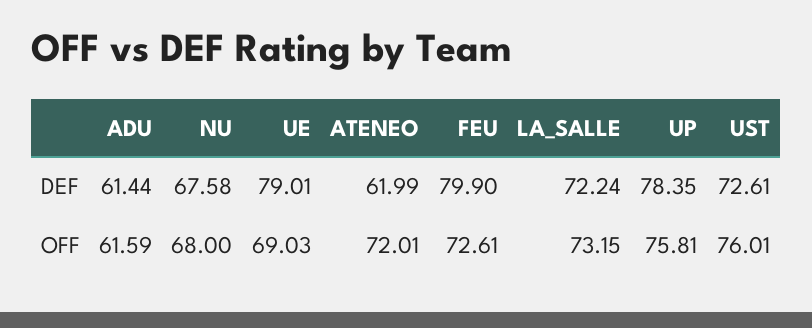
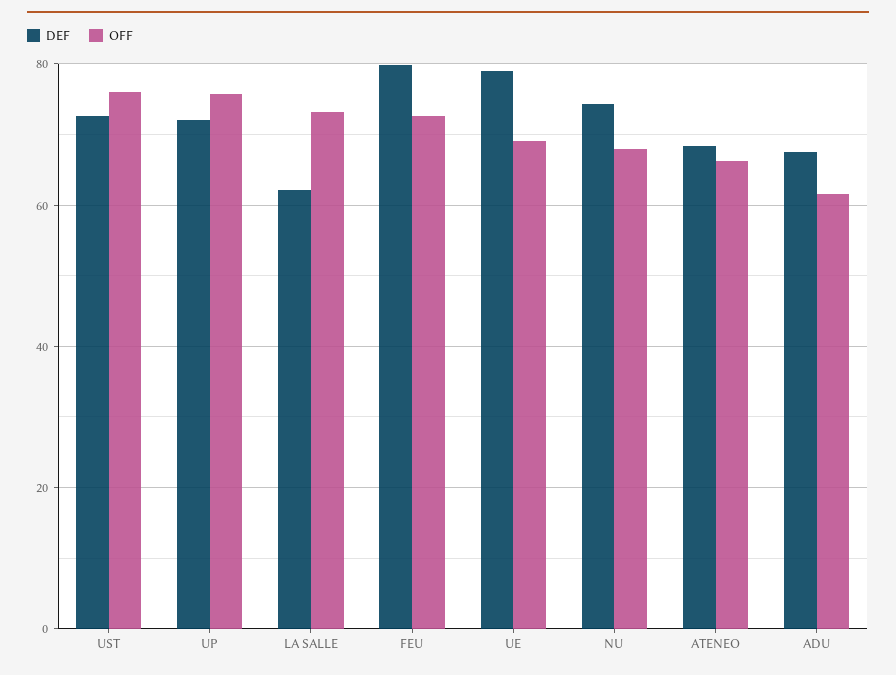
  {
    "DEF": {
-     "ADU": 61.44,
+     "ADU": 68,
-     "NU": 67.58,
+     "NU": 74,
      "UE": 79.01,
-     "ATENEO": 61.99,
+     "ATENEO": 68,
      "FEU": 79.9,
-     "LA_SALLE": 72.24,
+     "LA_SALLE": 62,
-     "UP": 78.35,
+     "UP": 72,
      "UST": 72.61
    },
    "OFF": {
      "ADU": 61.59,
      "NU": 68,
      "UE": 69.03,
-     "ATENEO": 72.01,
+     "ATENEO": 66,
      "FEU": 72.61,
      "LA_SALLE": 73.15,
      "UP": 75.81,
      "UST": 76.01
    }
  }

